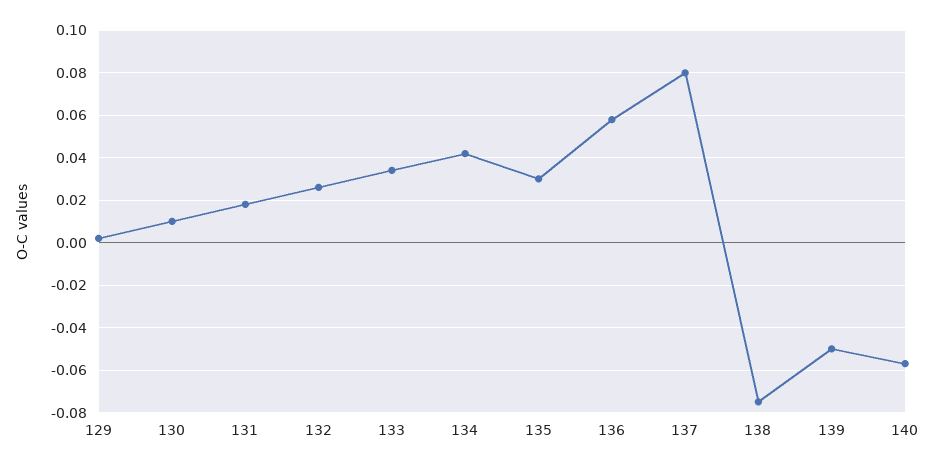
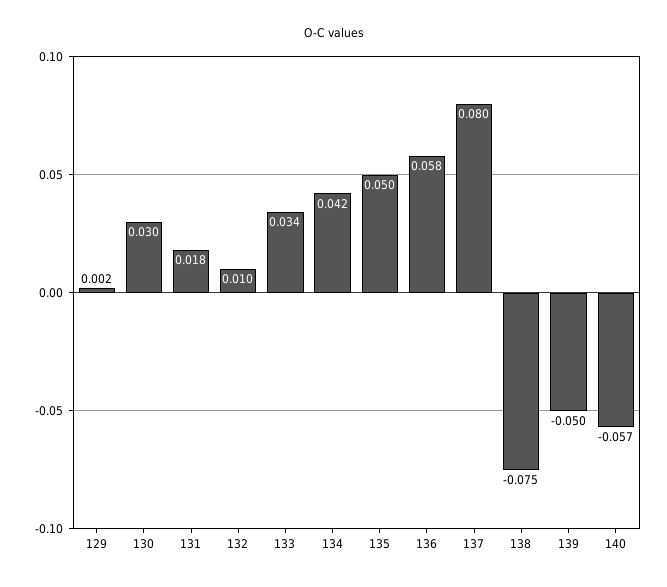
  {
    "129": 0.002,
-   "130": 0.01,
+   "130": 0.03,
    "131": 0.018,
-   "132": 0.025,
+   "132": 0.01,
    "133": 0.034,
    "134": 0.042,
-   "135": 0.03,
+   "135": 0.05,
    "136": 0.058,
    "137": 0.08,
    "138": -0.075,
    "139": -0.05,
    "140": -0.057
  }

